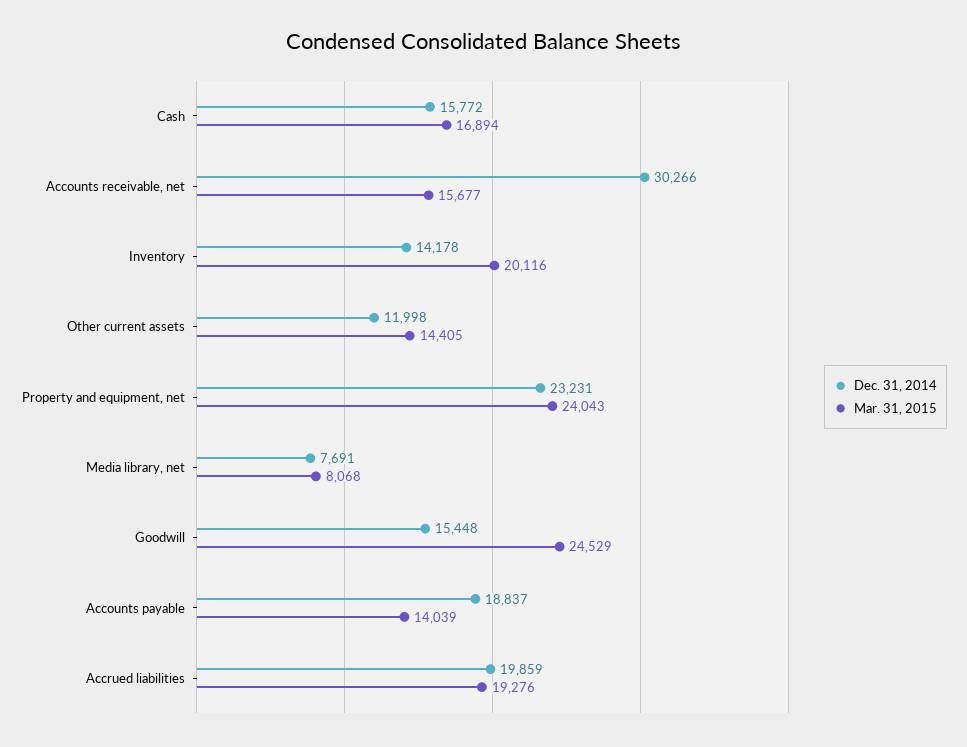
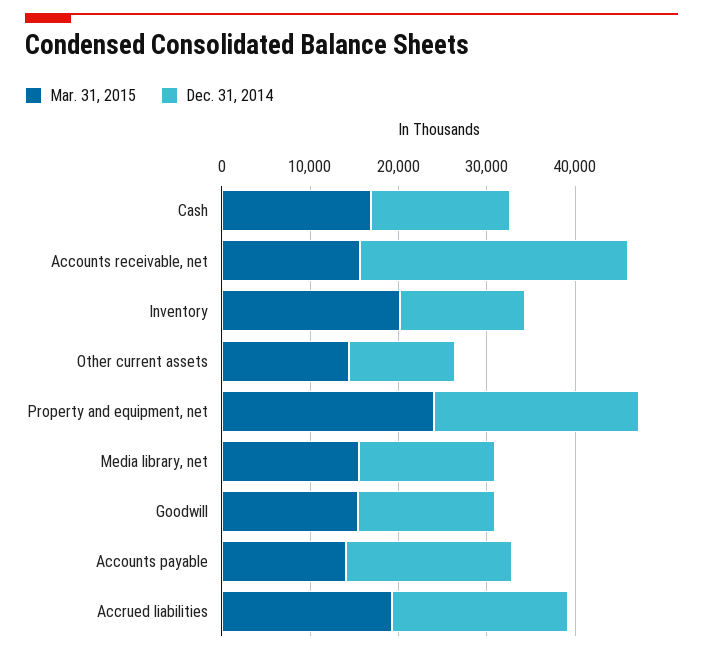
  {
    "Dec. 31, 2014": {
      "Cash": 15772,
      "Accounts receivable, net": 30266,
      "Inventory": 14178,
      "Other current assets": 11998,
      "Property and equipment, net": 23231,
-     "Media library, net": 7691,
+     "Media library, net": 16000,
      "Goodwill": 15448,
      "Accounts payable": 18837,
      "Accrued liabilities": 19859
    },
    "Mar. 31, 2015": {
      "Cash": 16894,
      "Accounts receivable, net": 15677,
      "Inventory": 20116,
      "Other current assets": 14405,
      "Property and equipment, net": 24043,
-     "Media library, net": 8068,
+     "Media library, net": 16000,
-     "Goodwill": 24529,
+     "Goodwill": 16000,
      "Accounts payable": 14039,
      "Accrued liabilities": 19276
    }
  }

